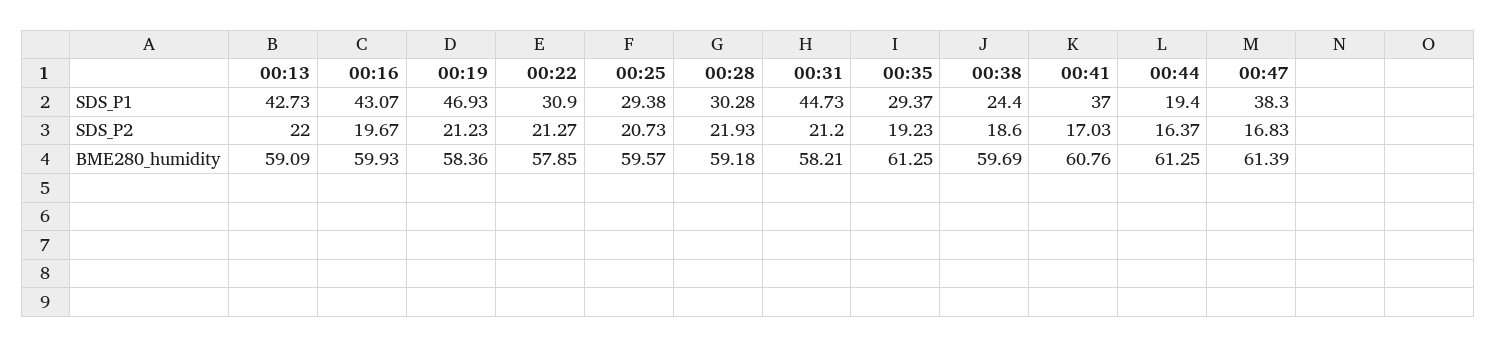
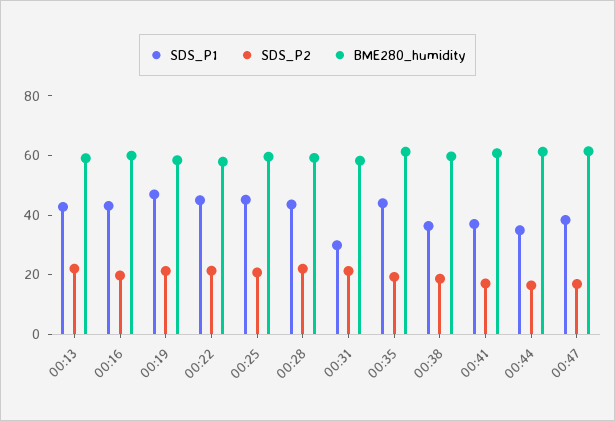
  {
    "SDS_P1": {
      "00:13": 42.73,
      "00:16": 43.07,
      "00:19": 46.93,
-     "00:22": 30.9,
+     "00:22": 45,
-     "00:25": 29.38,
+     "00:25": 45,
-     "00:28": 30.28,
+     "00:28": 45,
-     "00:31": 44.73,
+     "00:31": 30,
-     "00:35": 29.37,
+     "00:35": 45,
-     "00:38": 24.4,
+     "00:38": 35,
      "00:41": 37,
-     "00:44": 19.4,
+     "00:44": 35,
      "00:47": 38.3
    },
    "SDS_P2": {
      "00:13": 22,
      "00:16": 19.67,
      "00:19": 21.23,
      "00:22": 21.27,
      "00:25": 20.73,
      "00:28": 21.93,
      "00:31": 21.2,
      "00:35": 19.23,
      "00:38": 18.6,
      "00:41": 17.03,
      "00:44": 16.37,
      "00:47": 16.83
    },
    "BME280_humidity": {
      "00:13": 59.09,
      "00:16": 59.93,
      "00:19": 58.36,
      "00:22": 57.85,
      "00:25": 59.57,
      "00:28": 59.18,
      "00:31": 58.21,
      "00:35": 61.25,
      "00:38": 59.69,
      "00:41": 60.76,
      "00:44": 61.25,
      "00:47": 61.39
    }
  }

